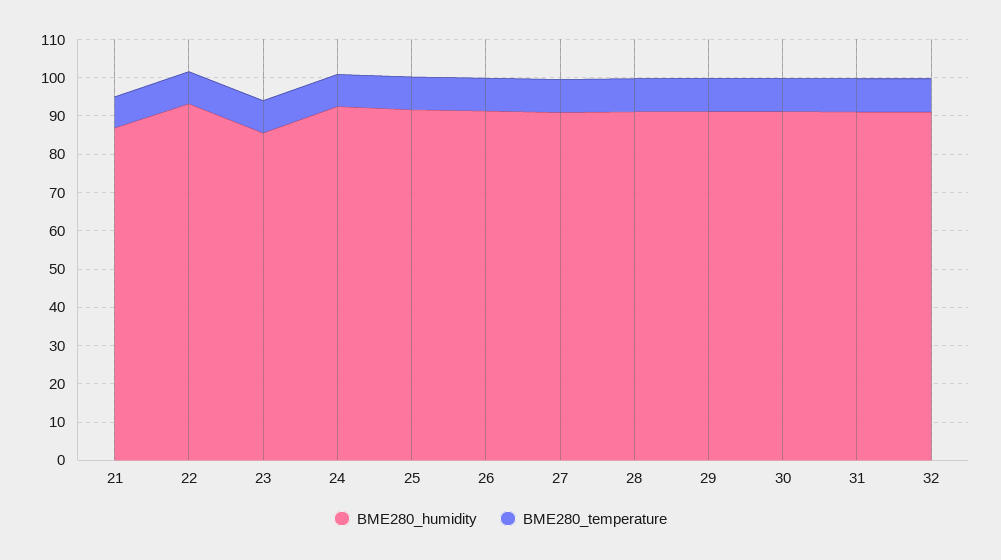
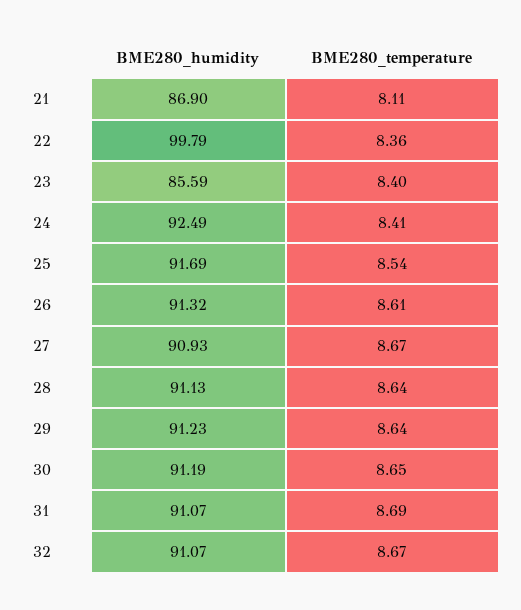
  {
    "BME280_humidity": {
      "21": 86.9,
-     "22": 92.5,
+     "22": 99.79,
      "23": 85.59,
      "24": 92.49,
      "25": 91.69,
      "26": 91.32,
      "27": 90.93,
      "28": 91.13,
      "29": 91.23,
      "30": 91.19,
      "31": 91.07,
      "32": 91.07
    },
    "BME280_temperature": {
      "21": 8.11,
      "22": 8.36,
      "23": 8.4,
      "24": 8.41,
      "25": 8.54,
      "26": 8.61,
      "27": 8.67,
      "28": 8.64,
      "29": 8.64,
      "30": 8.65,
      "31": 8.69,
      "32": 8.67
    }
  }

